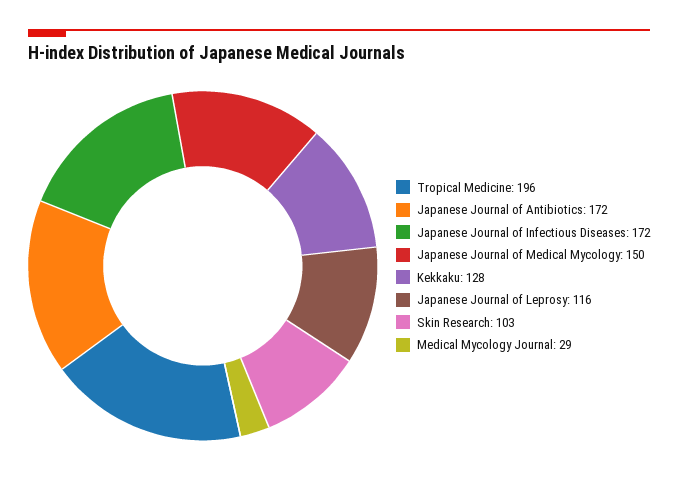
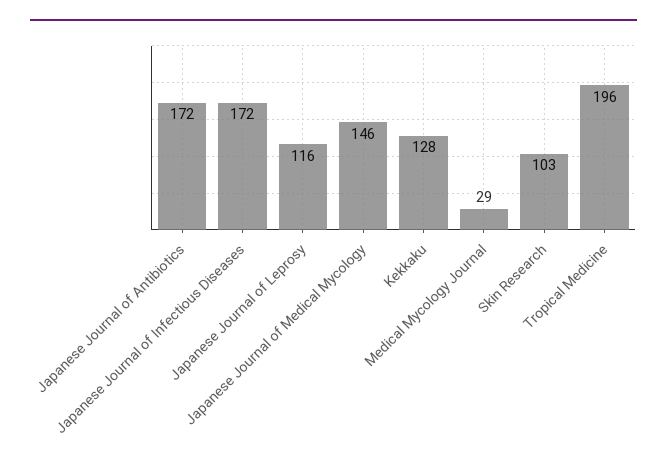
  {
    "Tropical Medicine": 196,
    "Japanese Journal of Antibiotics": 172,
    "Japanese Journal of Infectious Diseases": 172,
-   "Japanese Journal of Medical Mycology": 150,
+   "Japanese Journal of Medical Mycology": 146,
    "Kekkaku": 128,
    "Japanese Journal of Leprosy": 116,
    "Skin Research": 103,
    "Medical Mycology Journal": 29
  }

